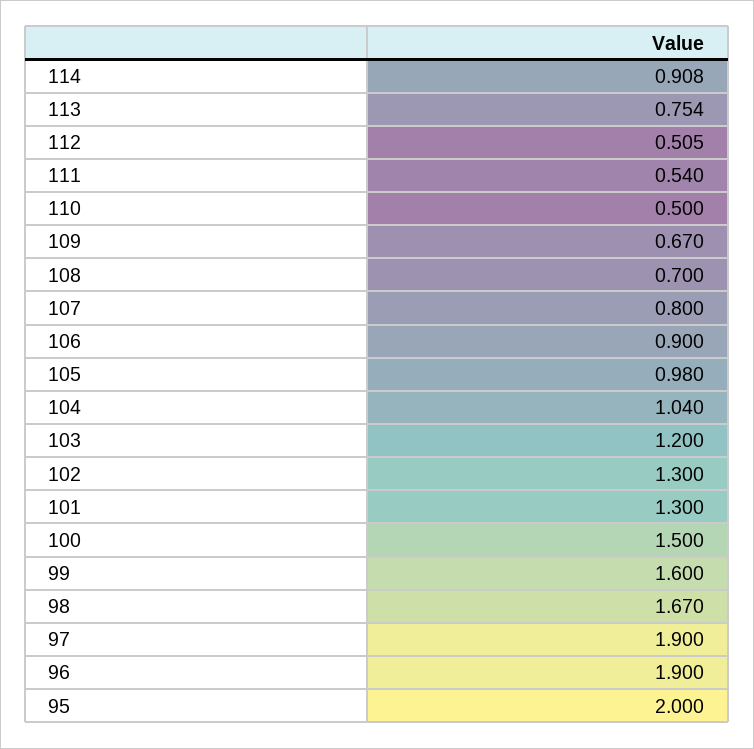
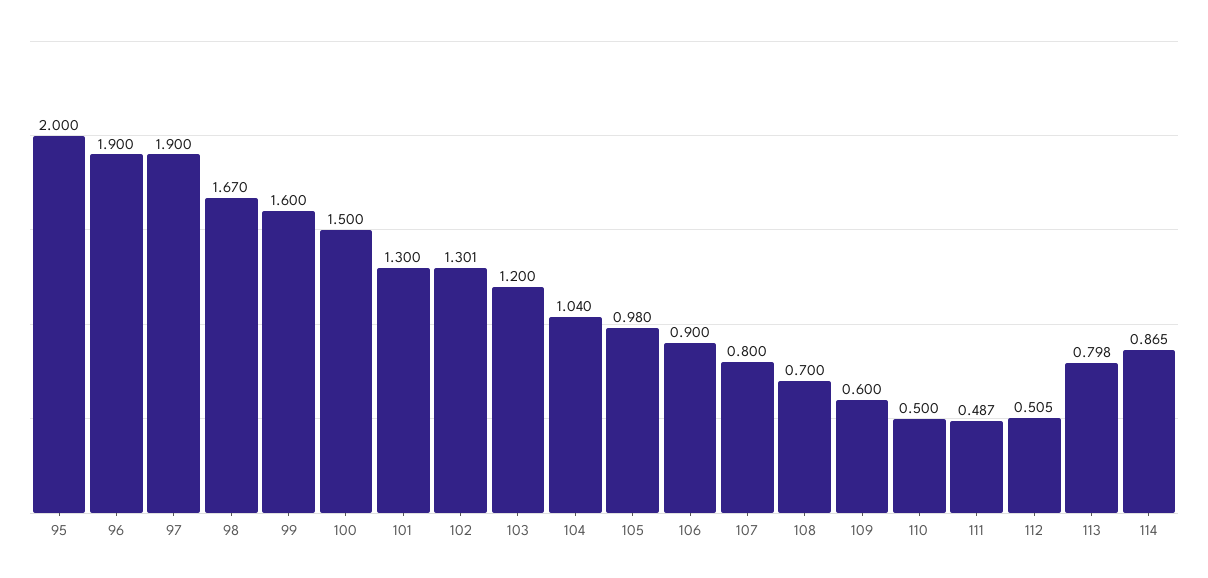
  {
-   "114": 0.908,
+   "114": 0.865,
-   "113": 0.754,
+   "113": 0.798,
    "112": 0.505,
-   "111": 0.54,
+   "111": 0.487,
    "110": 0.5,
-   "109": 0.67,
+   "109": 0.6,
    "108": 0.7,
    "107": 0.8,
    "106": 0.9,
    "105": 0.98,
    "104": 1.04,
    "103": 1.2,
-   "102": 1.3,
+   "102": 1.301,
    "101": 1.3,
    "100": 1.5,
    "99": 1.6,
    "98": 1.67,
    "97": 1.9,
    "96": 1.9,
    "95": 2
  }

